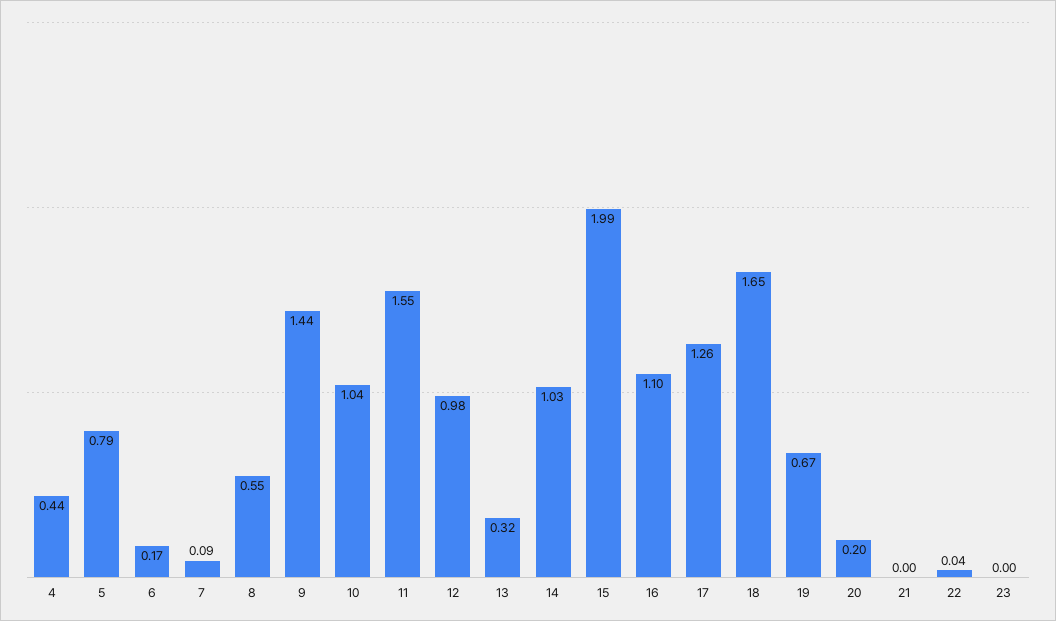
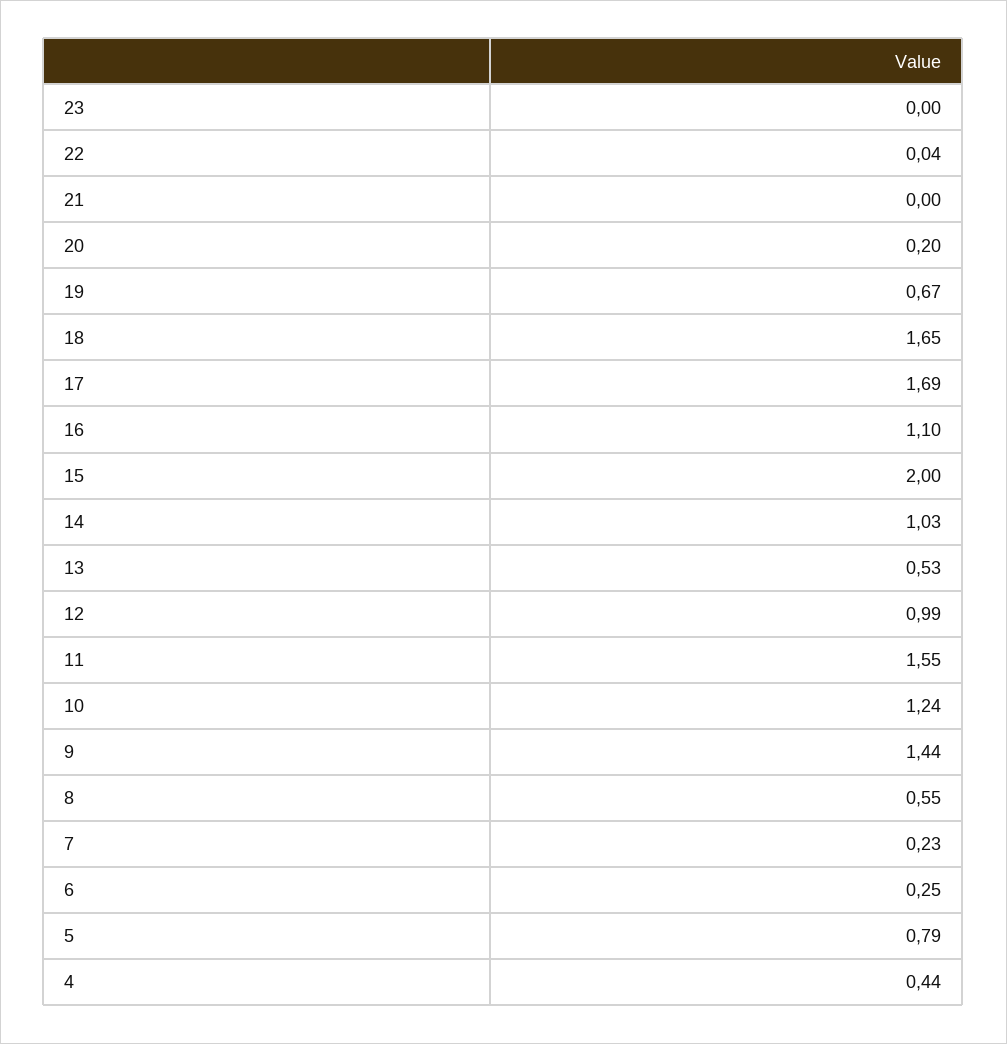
  {
    "4": 0.44,
    "5": 0.79,
-   "6": 0.17,
+   "6": 0.25,
-   "7": 0.09,
+   "7": 0.23,
    "8": 0.55,
    "9": 1.44,
-   "10": 1.04,
+   "10": 1.24,
    "11": 1.55,
-   "12": 0.98,
+   "12": 0.99,
-   "13": 0.32,
+   "13": 0.53,
    "14": 1.03,
-   "15": 1.99,
+   "15": 2,
    "16": 1.1,
-   "17": 1.26,
+   "17": 1.69,
    "18": 1.65,
    "19": 0.67,
    "20": 0.2,
    "21": 0,
    "22": 0.04,
    "23": 0
  }

